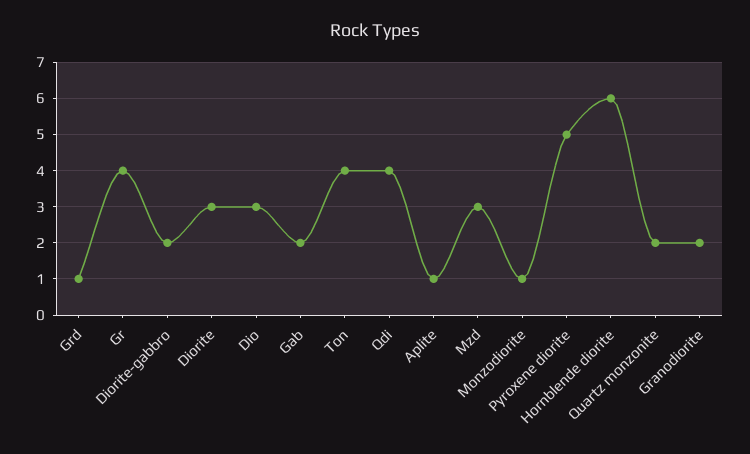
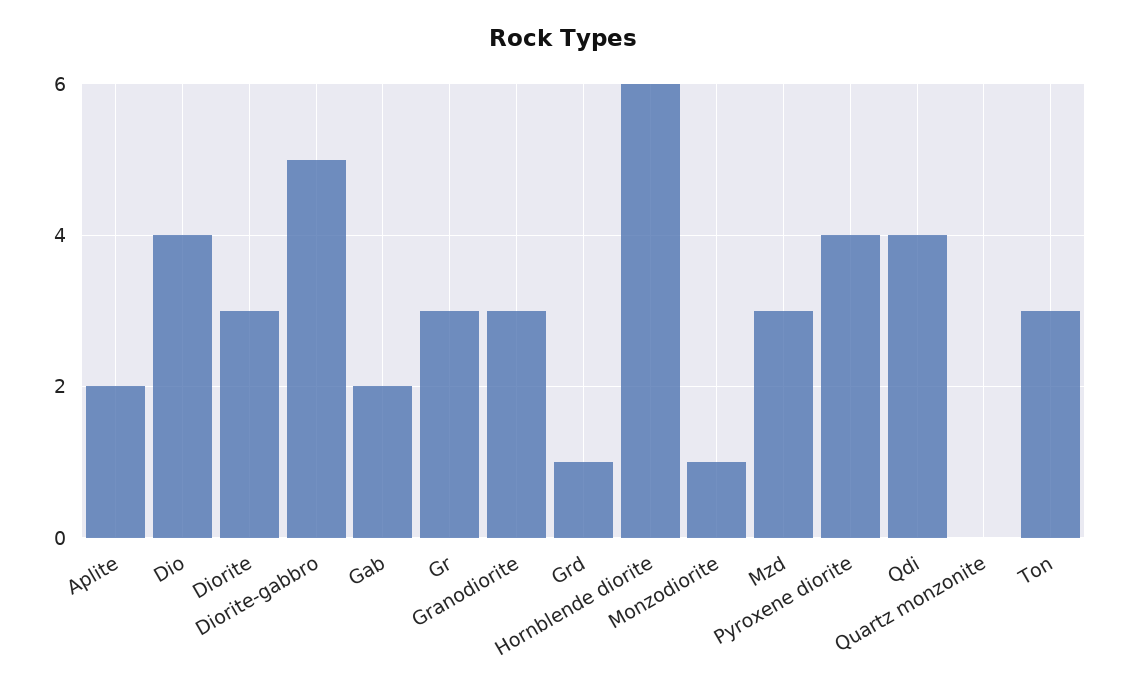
  {
    "Grd": 1,
-   "Gr": 4,
+   "Gr": 3,
-   "Diorite-gabbro": 2,
+   "Diorite-gabbro": 5,
    "Diorite": 3,
-   "Dio": 3,
+   "Dio": 4,
    "Gab": 2,
-   "Ton": 4,
+   "Ton": 3,
    "Qdi": 4,
-   "Aplite": 1,
+   "Aplite": 2,
    "Mzd": 3,
    "Monzodiorite": 1,
-   "Pyroxene diorite": 5,
+   "Pyroxene diorite": 4,
    "Hornblende diorite": 6,
-   "Quartz monzonite": 2,
+   "Quartz monzonite": 0,
-   "Granodiorite": 2
+   "Granodiorite": 3
  }

